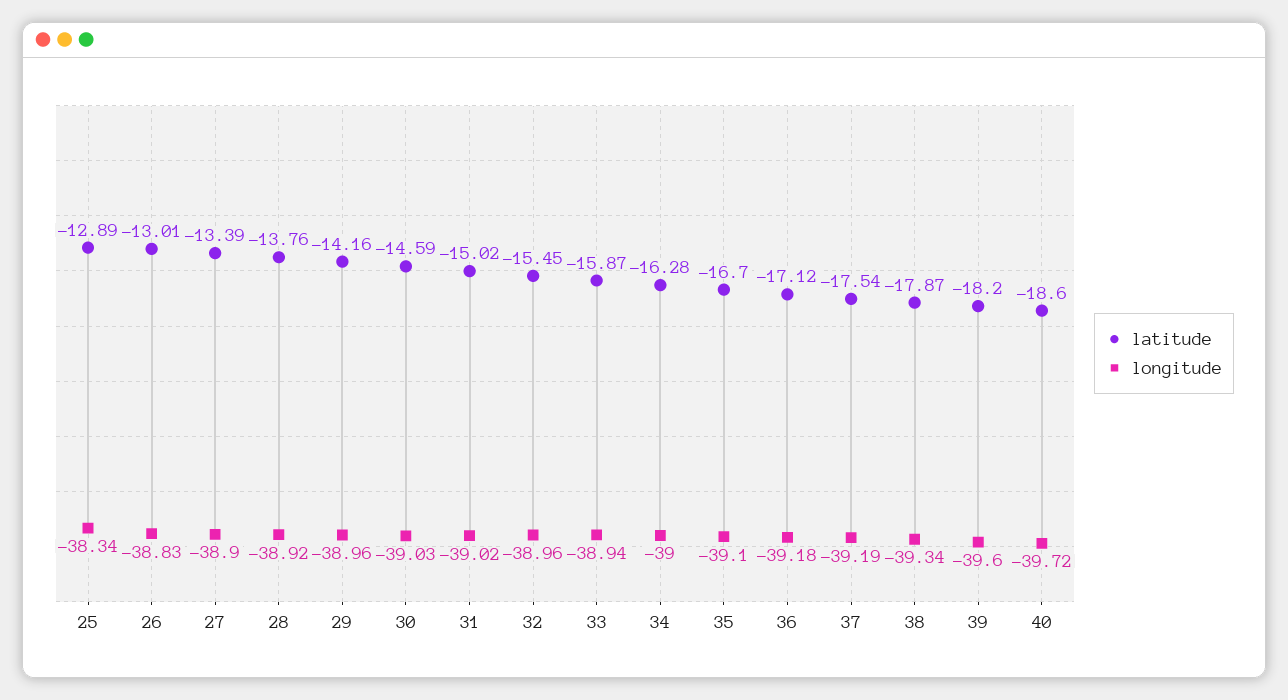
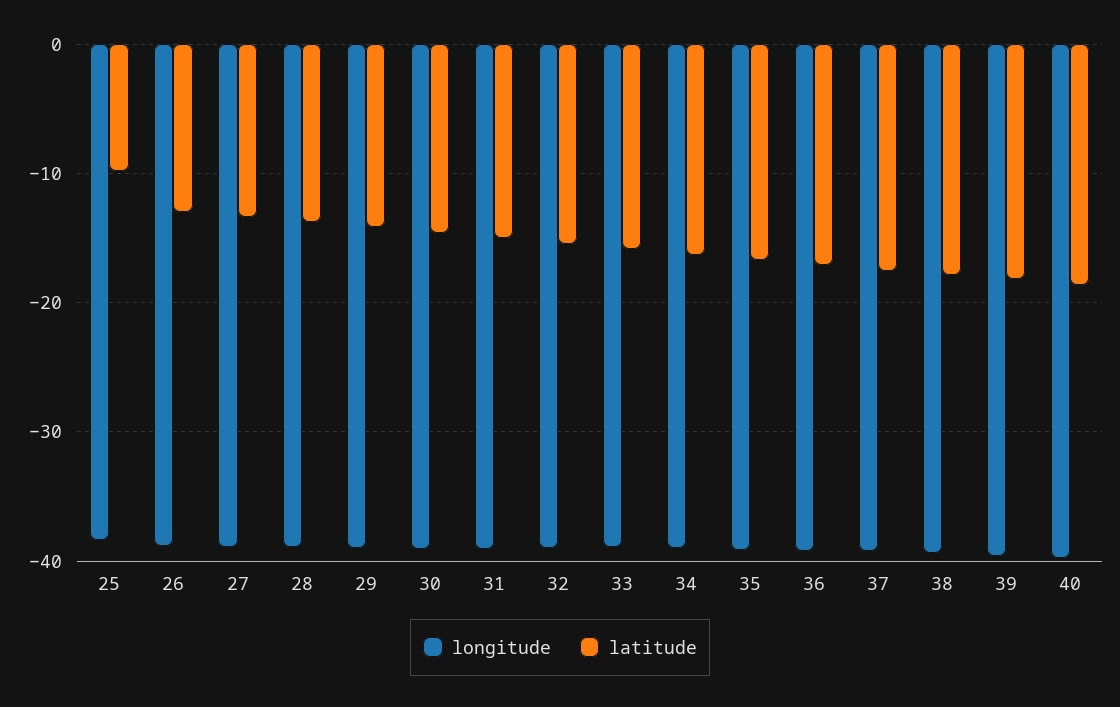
  {
    "latitude": {
-     "25": -12.89,
+     "25": -10,
      "26": -13.01,
      "27": -13.39,
      "28": -13.76,
      "29": -14.16,
      "30": -14.59,
      "31": -15.02,
      "32": -15.45,
      "33": -15.87,
      "34": -16.28,
      "35": -16.7,
      "36": -17.12,
      "37": -17.54,
      "38": -17.87,
      "39": -18.2,
      "40": -18.6
    },
    "longitude": {
      "25": -38.34,
      "26": -38.83,
      "27": -38.9,
      "28": -38.92,
      "29": -38.96,
      "30": -39.03,
      "31": -39.02,
      "32": -38.96,
      "33": -38.94,
      "34": -39,
      "35": -39.1,
      "36": -39.18,
      "37": -39.19,
      "38": -39.34,
      "39": -39.6,
      "40": -39.72
    }
  }

